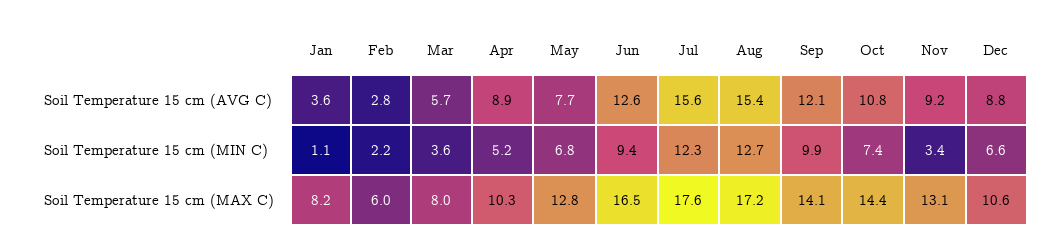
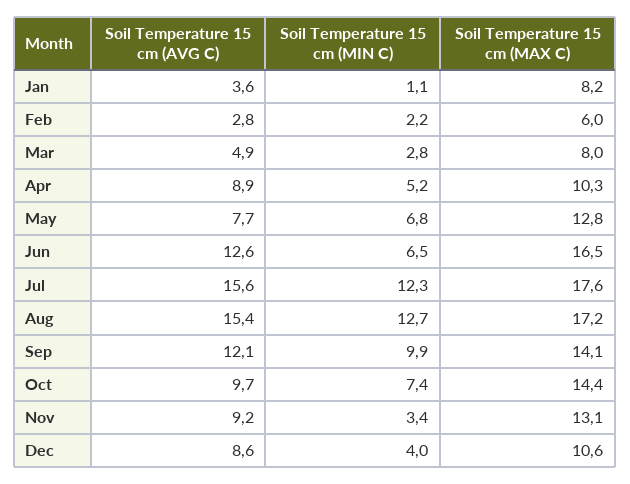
  {
    "Jan": {
      "Soil Temperature 15 cm (AVG C)": 3.6,
      "Soil Temperature 15 cm (MIN C)": 1.1,
      "Soil Temperature 15 cm (MAX C)": 8.2
    },
    "Feb": {
      "Soil Temperature 15 cm (AVG C)": 2.8,
      "Soil Temperature 15 cm (MIN C)": 2.2,
      "Soil Temperature 15 cm (MAX C)": 6
    },
    "Mar": {
-     "Soil Temperature 15 cm (AVG C)": 5.7,
+     "Soil Temperature 15 cm (AVG C)": 4.9,
-     "Soil Temperature 15 cm (MIN C)": 3.6,
+     "Soil Temperature 15 cm (MIN C)": 2.8,
      "Soil Temperature 15 cm (MAX C)": 8
    },
    "Apr": {
      "Soil Temperature 15 cm (AVG C)": 8.9,
      "Soil Temperature 15 cm (MIN C)": 5.2,
      "Soil Temperature 15 cm (MAX C)": 10.3
    },
    "May": {
      "Soil Temperature 15 cm (AVG C)": 7.7,
      "Soil Temperature 15 cm (MIN C)": 6.8,
      "Soil Temperature 15 cm (MAX C)": 12.8
    },
    "Jun": {
      "Soil Temperature 15 cm (AVG C)": 12.6,
-     "Soil Temperature 15 cm (MIN C)": 9.4,
+     "Soil Temperature 15 cm (MIN C)": 6.5,
      "Soil Temperature 15 cm (MAX C)": 16.5
    },
    "Jul": {
      "Soil Temperature 15 cm (AVG C)": 15.6,
      "Soil Temperature 15 cm (MIN C)": 12.3,
      "Soil Temperature 15 cm (MAX C)": 17.6
    },
    "Aug": {
      "Soil Temperature 15 cm (AVG C)": 15.4,
      "Soil Temperature 15 cm (MIN C)": 12.7,
      "Soil Temperature 15 cm (MAX C)": 17.2
    },
    "Sep": {
      "Soil Temperature 15 cm (AVG C)": 12.1,
      "Soil Temperature 15 cm (MIN C)": 9.9,
      "Soil Temperature 15 cm (MAX C)": 14.1
    },
    "Oct": {
-     "Soil Temperature 15 cm (AVG C)": 10.8,
+     "Soil Temperature 15 cm (AVG C)": 9.7,
      "Soil Temperature 15 cm (MIN C)": 7.4,
      "Soil Temperature 15 cm (MAX C)": 14.4
    },
    "Nov": {
      "Soil Temperature 15 cm (AVG C)": 9.2,
      "Soil Temperature 15 cm (MIN C)": 3.4,
      "Soil Temperature 15 cm (MAX C)": 13.1
    },
    "Dec": {
-     "Soil Temperature 15 cm (AVG C)": 8.8,
+     "Soil Temperature 15 cm (AVG C)": 8.6,
-     "Soil Temperature 15 cm (MIN C)": 6.6,
+     "Soil Temperature 15 cm (MIN C)": 4,
      "Soil Temperature 15 cm (MAX C)": 10.6
    }
  }

